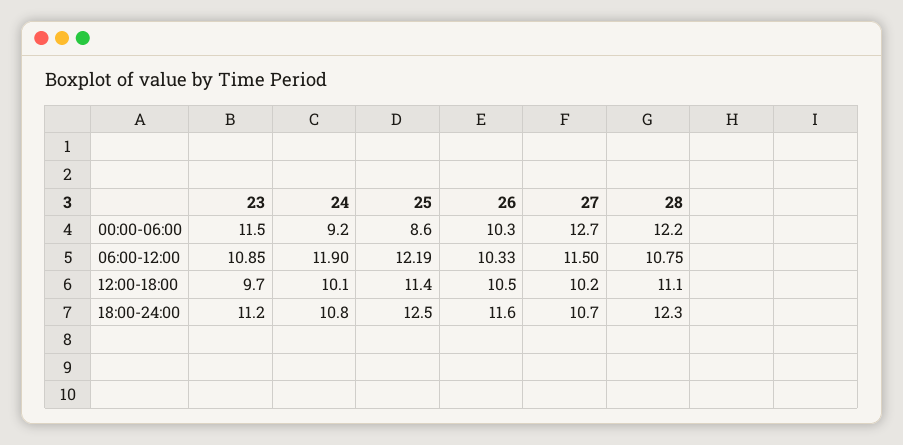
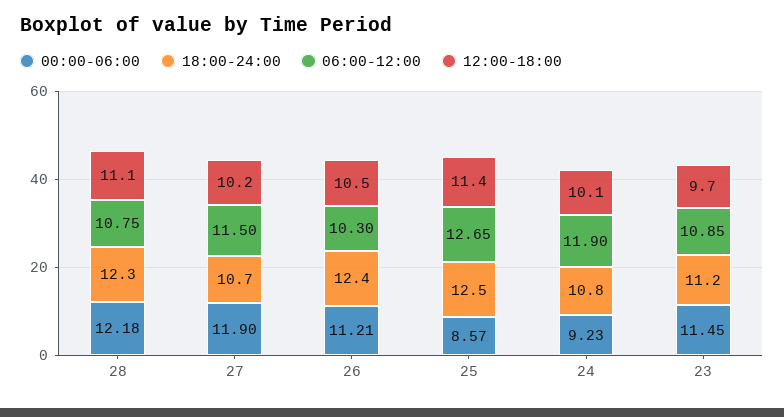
  {
    "00:00-06:00": {
      "23": 11.45,
      "24": 9.23,
      "25": 8.57,
-     "26": 10.3,
+     "26": 11.21,
-     "27": 12.7,
+     "27": 11.9,
      "28": 12.18
    },
    "06:00-12:00": {
      "23": 10.85,
      "24": 11.9,
-     "25": 12.19,
+     "25": 12.65,
-     "26": 10.33,
+     "26": 10.3,
      "27": 11.5,
      "28": 10.75
    },
    "12:00-18:00": {
      "23": 9.7,
      "24": 10.1,
      "25": 11.4,
      "26": 10.5,
      "27": 10.2,
      "28": 11.1
    },
    "18:00-24:00": {
      "23": 11.2,
      "24": 10.8,
      "25": 12.5,
-     "26": 11.6,
+     "26": 12.4,
      "27": 10.7,
      "28": 12.3
    }
  }

